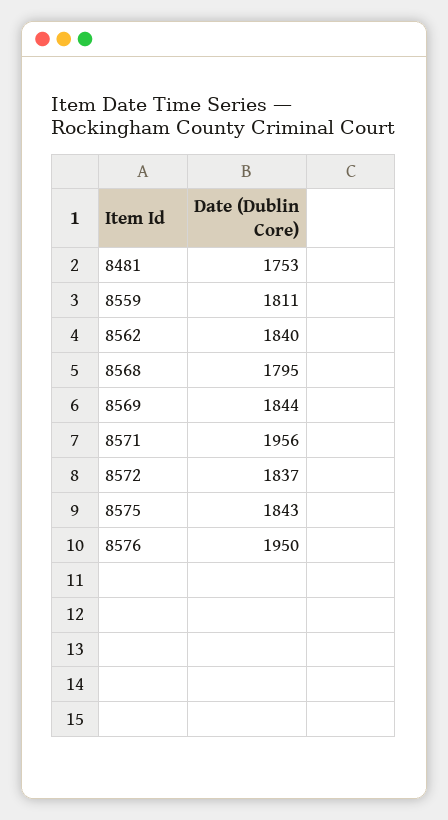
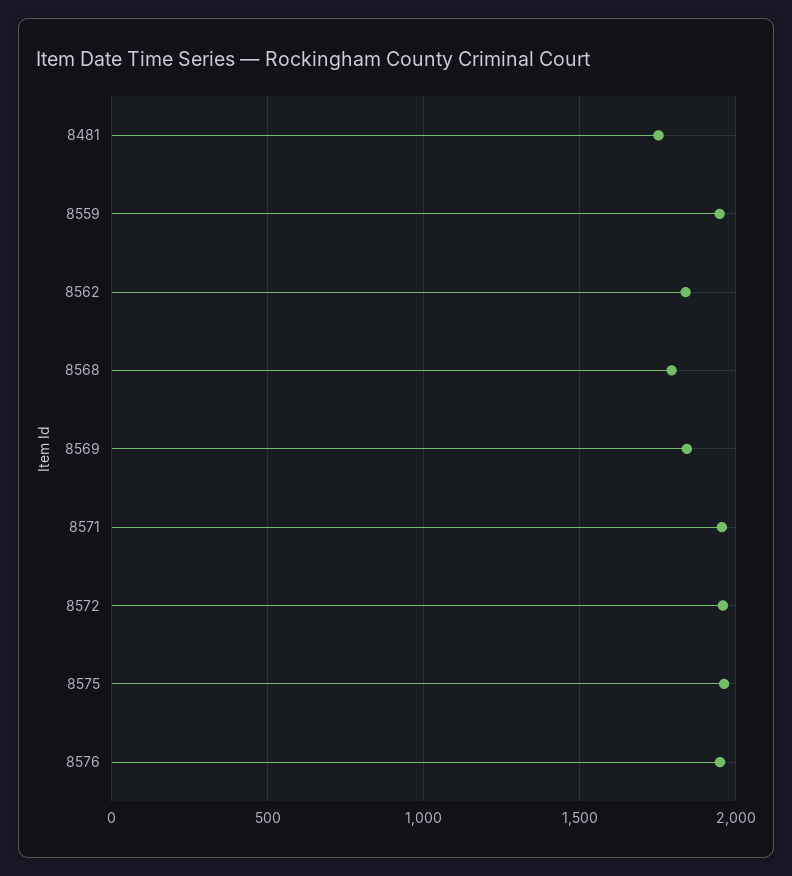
  {
    "8481": 1753,
-   "8559": 1811,
+   "8559": 1950,
    "8562": 1840,
    "8568": 1795,
    "8569": 1844,
    "8571": 1956,
-   "8572": 1837,
+   "8572": 1950,
-   "8575": 1843,
+   "8575": 1950,
    "8576": 1950
  }

